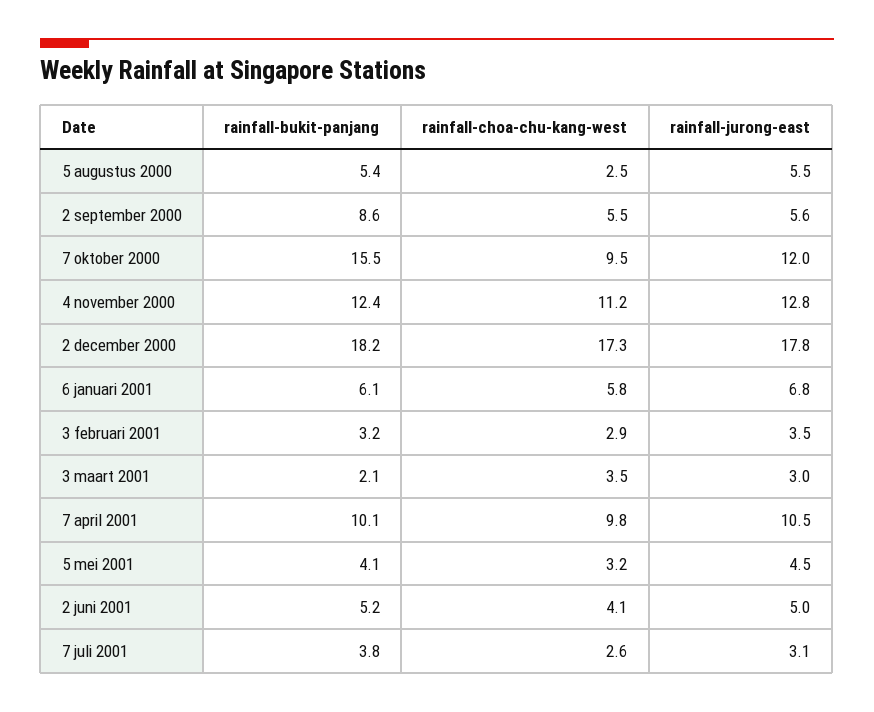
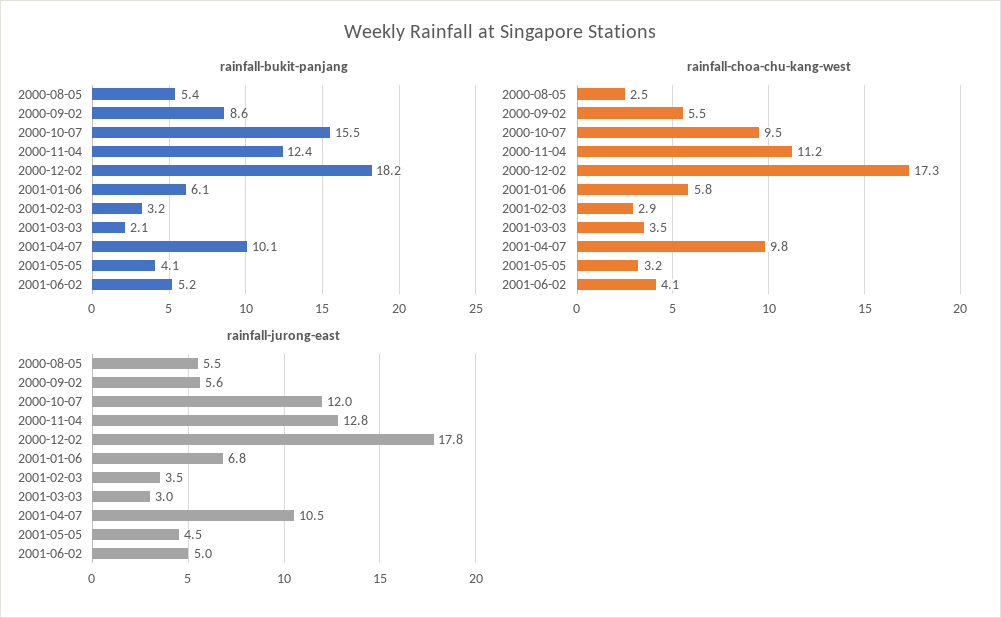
  {
    "rainfall-bukit-panjang": {
      "5 augustus 2000": 5.4,
      "2 september 2000": 8.6,
      "7 oktober 2000": 15.5,
      "4 november 2000": 12.4,
      "2 december 2000": 18.2,
      "6 januari 2001": 6.1,
      "3 februari 2001": 3.2,
      "3 maart 2001": 2.1,
      "7 april 2001": 10.1,
      "5 mei 2001": 4.1,
-     "2 juni 2001": 5.2,
+     "2 juni 2001": 5.2
-     "7 juli 2001": 3.8
    },
    "rainfall-choa-chu-kang-west": {
      "5 augustus 2000": 2.5,
      "2 september 2000": 5.5,
      "7 oktober 2000": 9.5,
      "4 november 2000": 11.2,
      "2 december 2000": 17.3,
      "6 januari 2001": 5.8,
      "3 februari 2001": 2.9,
      "3 maart 2001": 3.5,
      "7 april 2001": 9.8,
      "5 mei 2001": 3.2,
-     "2 juni 2001": 4.1,
+     "2 juni 2001": 4.1
-     "7 juli 2001": 2.6
    },
    "rainfall-jurong-east": {
      "5 augustus 2000": 5.5,
      "2 september 2000": 5.6,
      "7 oktober 2000": 12,
      "4 november 2000": 12.8,
      "2 december 2000": 17.8,
      "6 januari 2001": 6.8,
      "3 februari 2001": 3.5,
      "3 maart 2001": 3,
      "7 april 2001": 10.5,
      "5 mei 2001": 4.5,
-     "2 juni 2001": 5,
+     "2 juni 2001": 5
-     "7 juli 2001": 3.1
    }
  }

